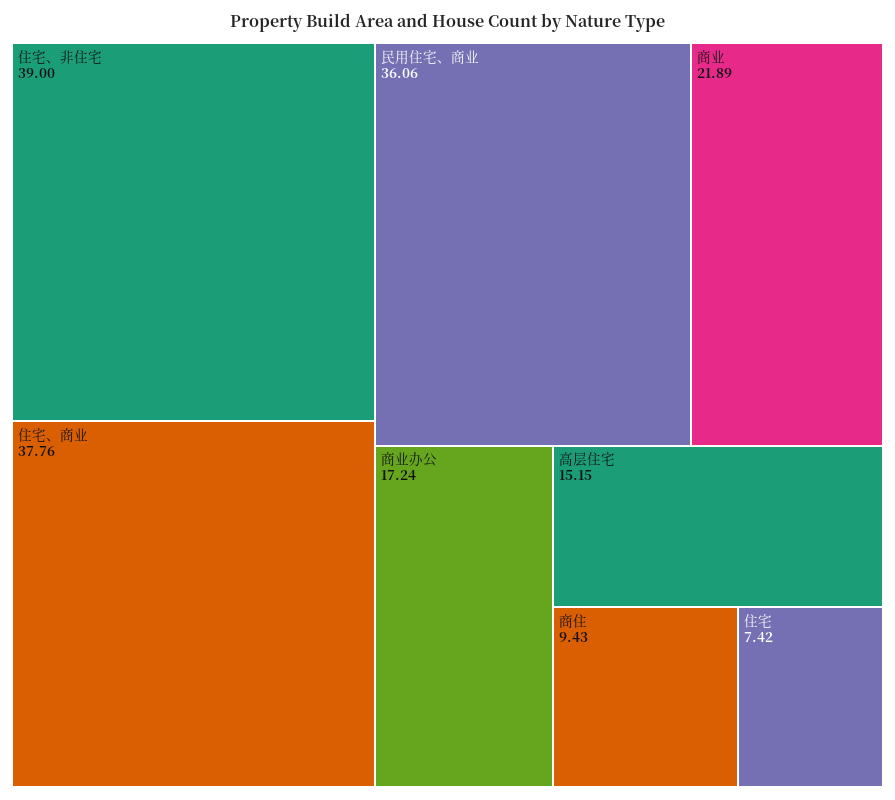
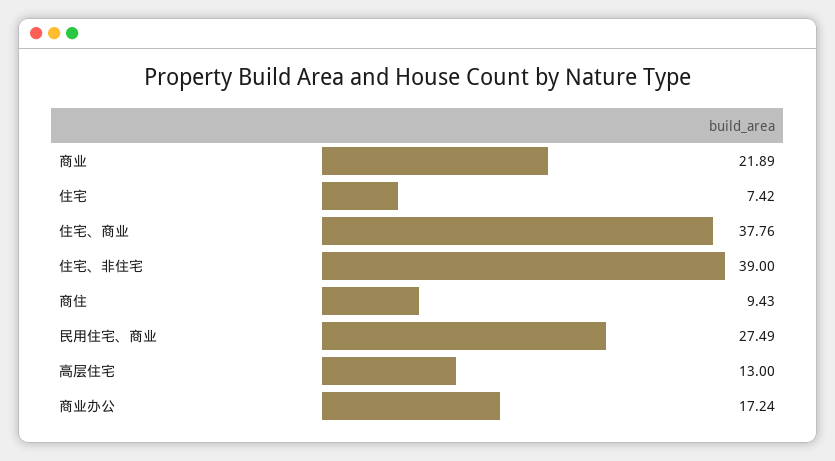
  {
    "住宅、非住宅": 39,
    "住宅、商业": 37.76,
-   "民用住宅、商业": 36.06,
+   "民用住宅、商业": 27.49,
    "商业": 21.89,
    "商业办公": 17.24,
-   "高层住宅": 15.15,
+   "高层住宅": 13,
    "商住": 9.43,
    "住宅": 7.42
  }

